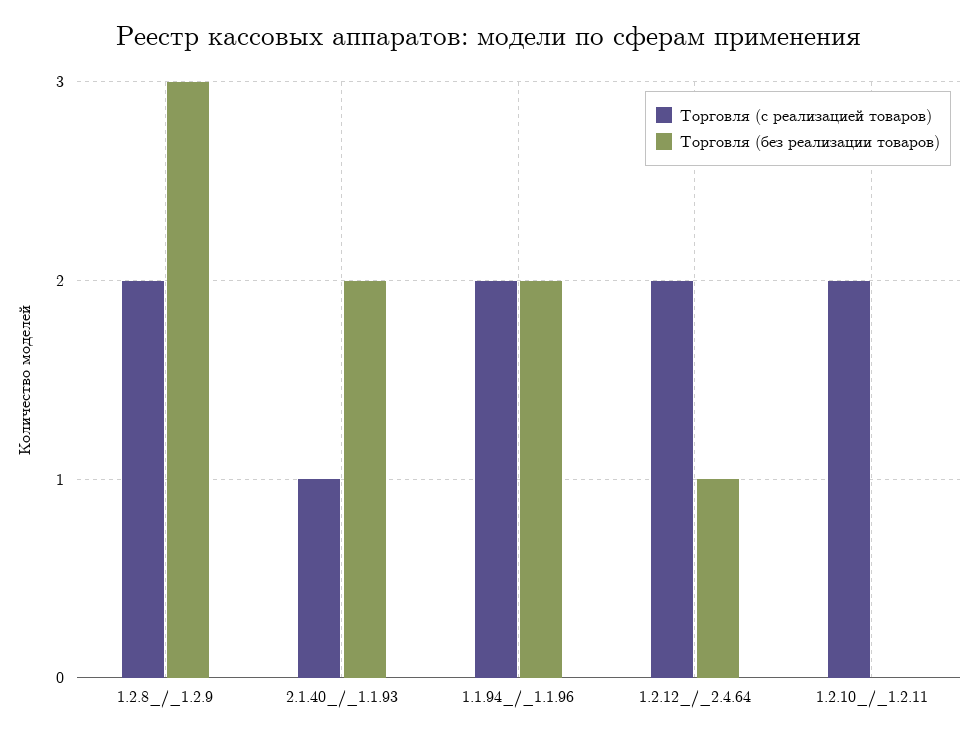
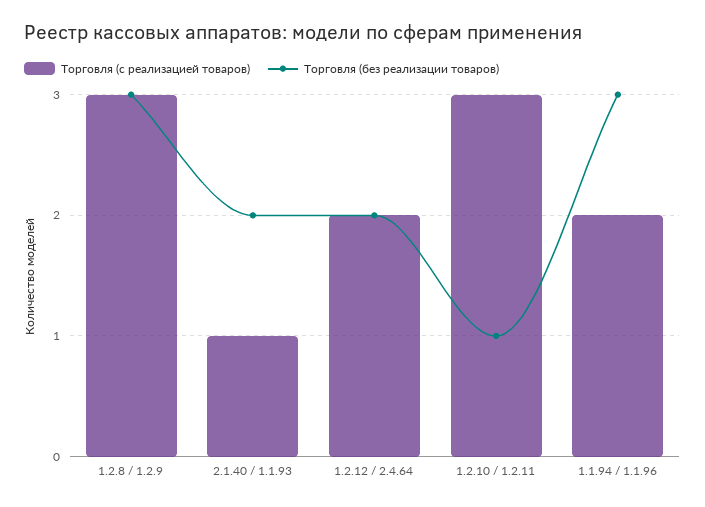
  {
    "Торговля (с реализацией товаров)": {
-     "1.2.8_/_1.2.9": 2,
+     "1.2.8_/_1.2.9": 3,
      "2.1.40_/_1.1.93": 1,
      "1.1.94_/_1.1.96": 2,
      "1.2.12_/_2.4.64": 2,
-     "1.2.10_/_1.2.11": 2
+     "1.2.10_/_1.2.11": 3
    },
    "Торговля (без реализации товаров)": {
      "1.2.8_/_1.2.9": 3,
      "2.1.40_/_1.1.93": 2,
-     "1.1.94_/_1.1.96": 2,
+     "1.1.94_/_1.1.96": 3,
-     "1.2.12_/_2.4.64": 1,
+     "1.2.12_/_2.4.64": 2,
-     "1.2.10_/_1.2.11": 0
+     "1.2.10_/_1.2.11": 1
    }
  }

